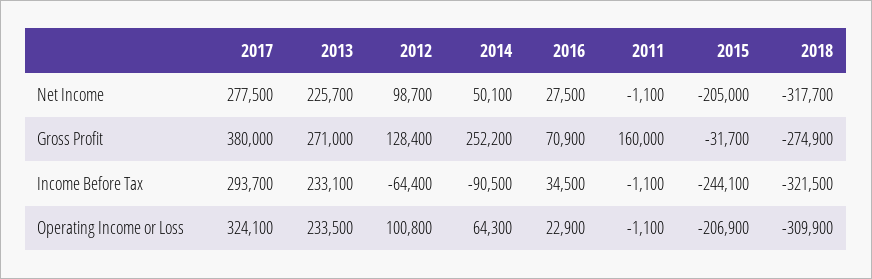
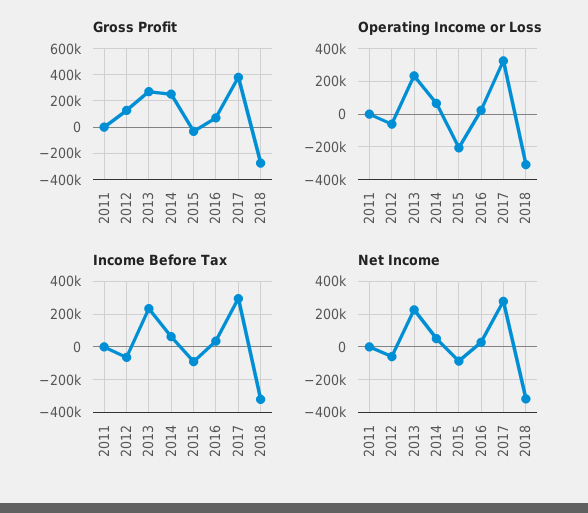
  {
    "Net Income": {
      "2017": 277500,
      "2013": 225700,
-     "2012": 98700,
+     "2012": -50000,
      "2014": 50100,
      "2016": 27500,
      "2011": -1100,
-     "2015": -205000,
+     "2015": -100000,
      "2018": -317700
    },
    "Gross Profit": {
      "2017": 380000,
      "2013": 271000,
      "2012": 128400,
      "2014": 252200,
      "2016": 70900,
-     "2011": 160000,
+     "2011": 0,
      "2015": -31700,
      "2018": -274900
    },
    "Income Before Tax": {
      "2017": 293700,
      "2013": 233100,
      "2012": -64400,
-     "2014": -90500,
+     "2014": 50000,
      "2016": 34500,
      "2011": -1100,
-     "2015": -244100,
+     "2015": -100000,
      "2018": -321500
    },
    "Operating Income or Loss": {
      "2017": 324100,
      "2013": 233500,
-     "2012": 100800,
+     "2012": -50000,
      "2014": 64300,
      "2016": 22900,
      "2011": -1100,
      "2015": -206900,
      "2018": -309900
    }
  }

